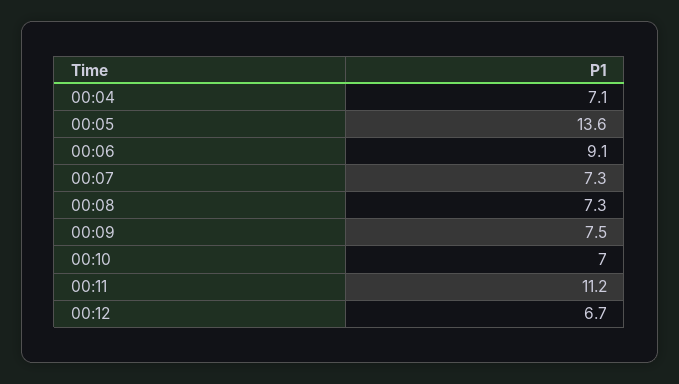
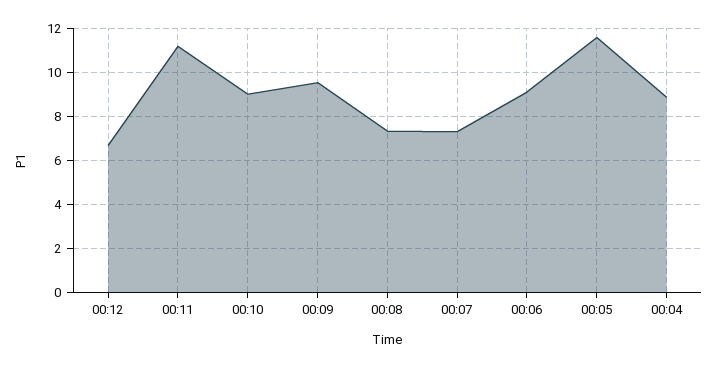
  {
-   "00:04": 7.1,
+   "00:04": 9,
-   "00:05": 13.6,
+   "00:05": 11.5,
    "00:06": 9.1,
    "00:07": 7.3,
    "00:08": 7.3,
-   "00:09": 7.5,
+   "00:09": 9.5,
-   "00:10": 7,
+   "00:10": 9,
    "00:11": 11.2,
    "00:12": 6.7
  }

